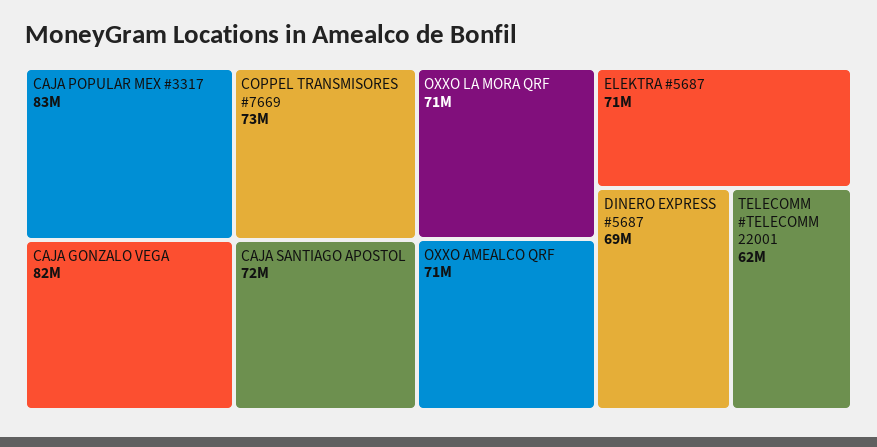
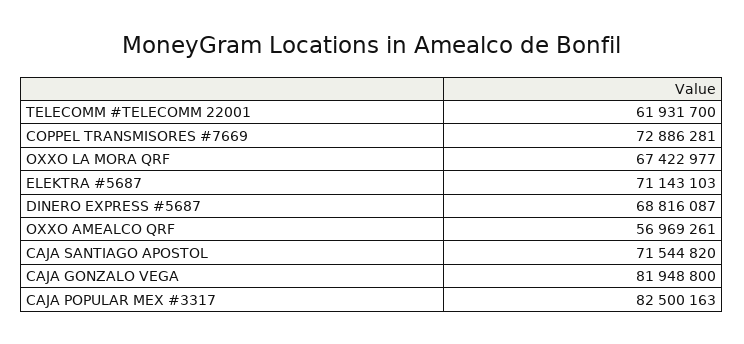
  {
    "CAJA POPULAR MEX #3317": 82500163,
    "CAJA GONZALO VEGA": 81948800,
    "COPPEL TRANSMISORES #7669": 72886281,
    "CAJA SANTIAGO APOSTOL": 71544820,
-   "OXXO LA MORA QRF": 71000000,
+   "OXXO LA MORA QRF": 67422977,
-   "OXXO AMEALCO QRF": 71000000,
+   "OXXO AMEALCO QRF": 56969261,
    "ELEKTRA #5687": 71143103,
    "DINERO EXPRESS #5687": 68816087,
    "TELECOMM #TELECOMM 22001": 61931700
  }

